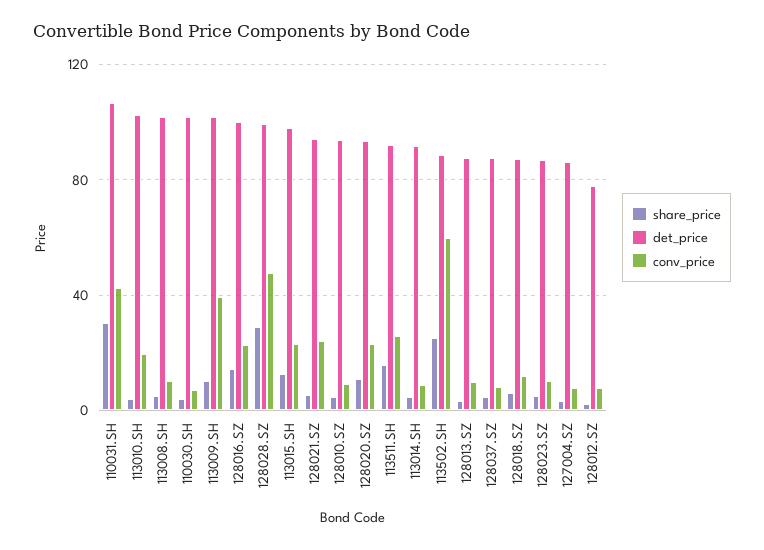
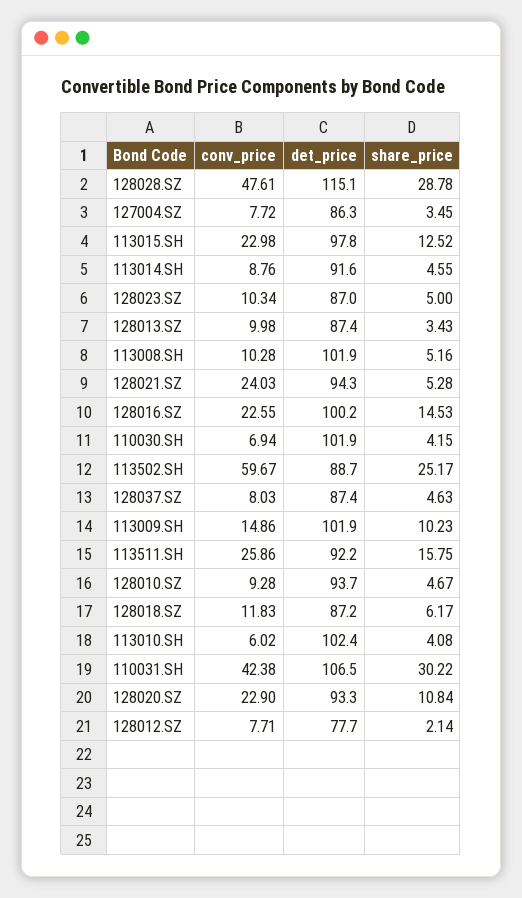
  {
    "share_price": {
      "110031.SH": 30.22,
      "113010.SH": 4.08,
      "113008.SH": 5.16,
      "110030.SH": 4.15,
      "113009.SH": 10.23,
      "128016.SZ": 14.53,
      "128028.SZ": 28.78,
      "113015.SH": 12.52,
      "128021.SZ": 5.28,
      "128010.SZ": 4.67,
      "128020.SZ": 10.84,
      "113511.SH": 15.75,
      "113014.SH": 4.55,
      "113502.SH": 25.17,
      "128013.SZ": 3.43,
      "128037.SZ": 4.63,
      "128018.SZ": 6.17,
      "128023.SZ": 5,
      "127004.SZ": 3.45,
      "128012.SZ": 2.14
    },
    "det_price": {
      "110031.SH": 106.5,
      "113010.SH": 102.4,
      "113008.SH": 101.9,
      "110030.SH": 101.9,
      "113009.SH": 101.9,
      "128016.SZ": 100.2,
-     "128028.SZ": 100,
+     "128028.SZ": 115.1,
      "113015.SH": 97.8,
      "128021.SZ": 94.3,
      "128010.SZ": 93.7,
      "128020.SZ": 93.3,
      "113511.SH": 92.2,
      "113014.SH": 91.6,
      "113502.SH": 88.7,
      "128013.SZ": 87.4,
      "128037.SZ": 87.4,
      "128018.SZ": 87.2,
      "128023.SZ": 87,
      "127004.SZ": 86.3,
      "128012.SZ": 77.7
    },
    "conv_price": {
      "110031.SH": 42.38,
-     "113010.SH": 20,
+     "113010.SH": 6.02,
      "113008.SH": 10.28,
      "110030.SH": 6.94,
-     "113009.SH": 40,
+     "113009.SH": 14.86,
      "128016.SZ": 22.55,
      "128028.SZ": 47.61,
      "113015.SH": 22.98,
      "128021.SZ": 24.03,
      "128010.SZ": 9.28,
      "128020.SZ": 22.9,
      "113511.SH": 25.86,
      "113014.SH": 8.76,
      "113502.SH": 59.67,
      "128013.SZ": 9.98,
      "128037.SZ": 8.03,
      "128018.SZ": 11.83,
      "128023.SZ": 10.34,
      "127004.SZ": 7.72,
      "128012.SZ": 7.71
    }
  }

